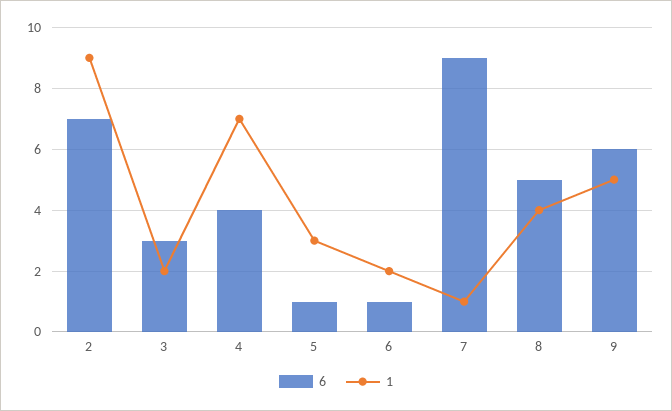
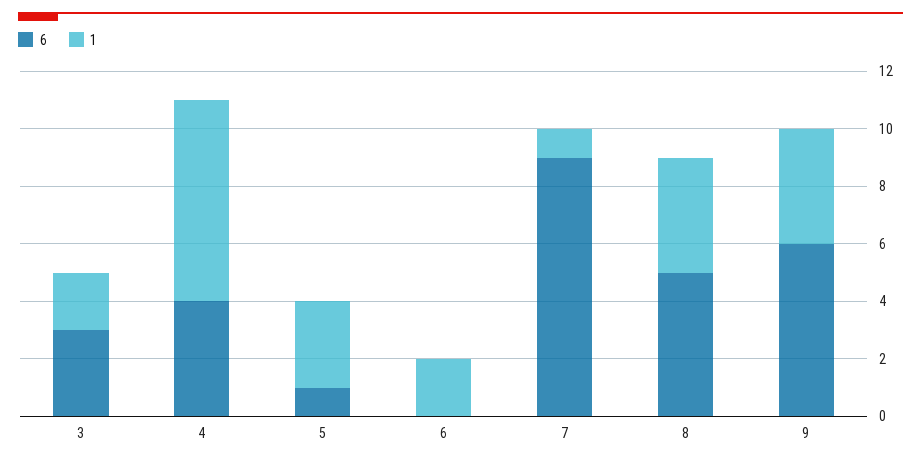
  {
    "6": {
-     "2": 7,
      "3": 3,
      "4": 4,
      "5": 1,
-     "6": 1,
+     "6": 0,
      "7": 9,
      "8": 5,
      "9": 6
    },
    "1": {
-     "2": 9,
      "3": 2,
      "4": 7,
      "5": 3,
      "6": 2,
      "7": 1,
      "8": 4,
-     "9": 5
+     "9": 4
    }
  }

